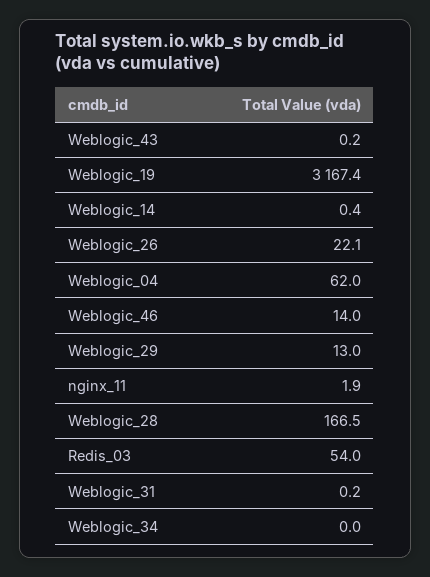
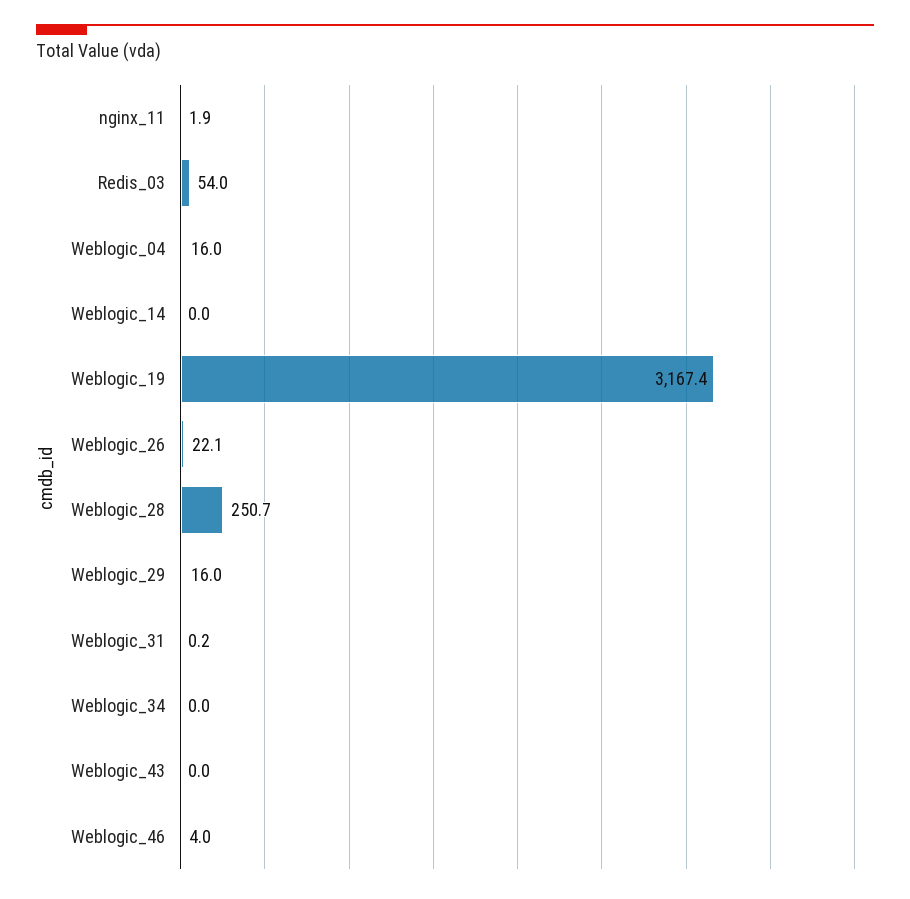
  {
-   "Weblogic_43": 0.2,
+   "Weblogic_43": 0,
    "Weblogic_19": 3167.4,
-   "Weblogic_14": 0.4,
+   "Weblogic_14": 0,
    "Weblogic_26": 22.1,
-   "Weblogic_04": 62,
+   "Weblogic_04": 16,
-   "Weblogic_46": 14,
+   "Weblogic_46": 4,
-   "Weblogic_29": 13,
+   "Weblogic_29": 16,
    "nginx_11": 1.9,
-   "Weblogic_28": 166.5,
+   "Weblogic_28": 250.7,
    "Redis_03": 54,
    "Weblogic_31": 0.2,
    "Weblogic_34": 0
  }

